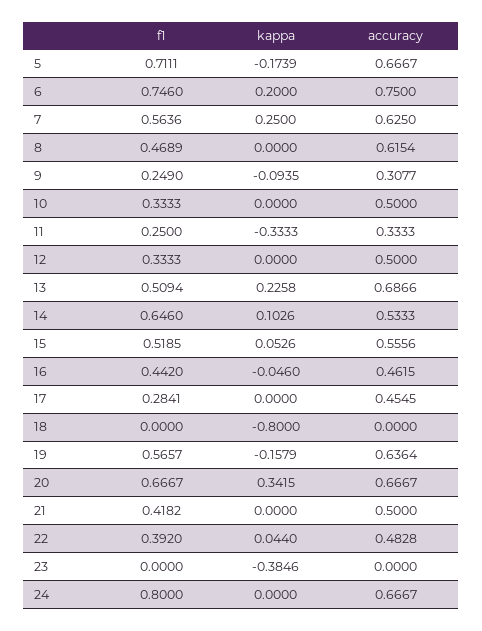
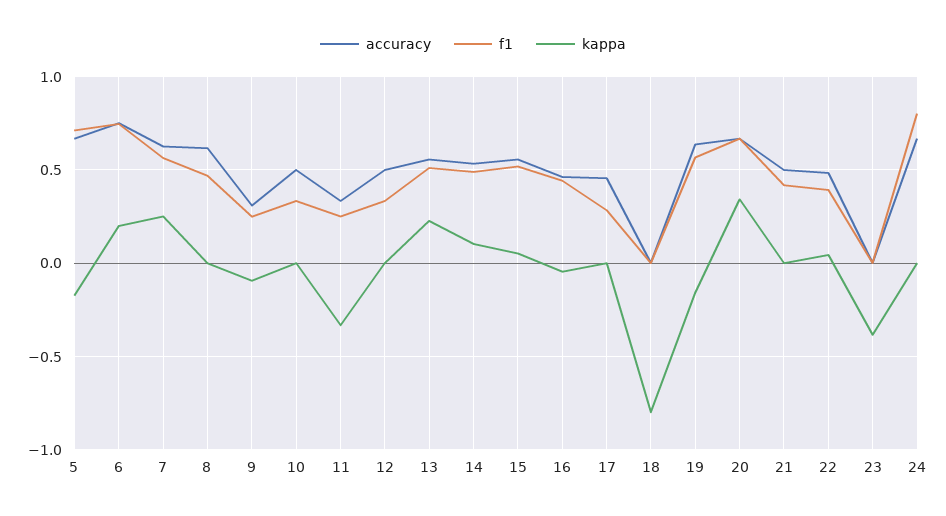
  {
    "f1": {
      "5": 0.7111,
      "6": 0.746,
      "7": 0.5636,
      "8": 0.4689,
      "9": 0.249,
      "10": 0.3333,
      "11": 0.25,
      "12": 0.3333,
      "13": 0.5094,
-     "14": 0.646,
+     "14": 0.5,
      "15": 0.5185,
      "16": 0.442,
      "17": 0.2841,
      "18": 0,
      "19": 0.5657,
      "20": 0.6667,
      "21": 0.4182,
      "22": 0.392,
      "23": 0,
      "24": 0.8
    },
    "kappa": {
      "5": -0.1739,
      "6": 0.2,
      "7": 0.25,
      "8": 0,
      "9": -0.0935,
      "10": 0,
      "11": -0.3333,
      "12": 0,
      "13": 0.2258,
      "14": 0.1026,
      "15": 0.0526,
      "16": -0.046,
      "17": 0,
      "18": -0.8,
      "19": -0.1579,
      "20": 0.3415,
      "21": 0,
      "22": 0.044,
      "23": -0.3846,
      "24": 0
    },
    "accuracy": {
      "5": 0.6667,
      "6": 0.75,
      "7": 0.625,
      "8": 0.6154,
      "9": 0.3077,
      "10": 0.5,
      "11": 0.3333,
      "12": 0.5,
-     "13": 0.6866,
+     "13": 0.55,
      "14": 0.5333,
      "15": 0.5556,
      "16": 0.4615,
      "17": 0.4545,
      "18": 0,
      "19": 0.6364,
      "20": 0.6667,
      "21": 0.5,
      "22": 0.4828,
      "23": 0,
      "24": 0.6667
    }
  }

